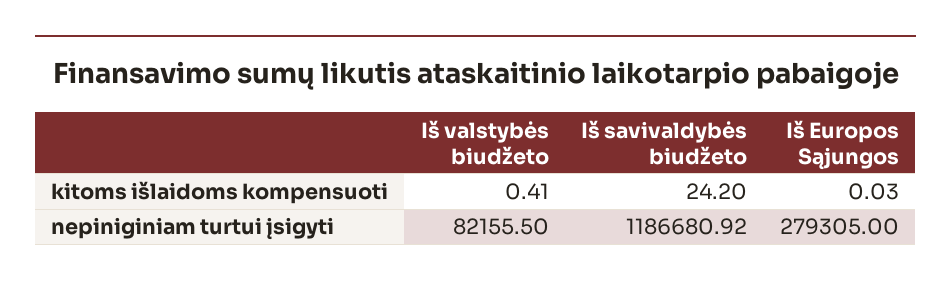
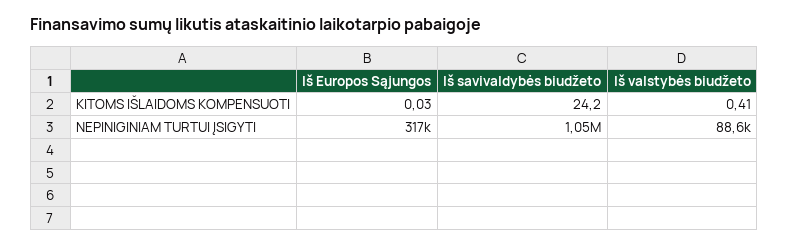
  {
    "Iš valstybės biudžeto": {
      "kitoms išlaidoms kompensuoti": 0.41,
-     "nepiniginiam turtui įsigyti": 82155.5
+     "nepiniginiam turtui įsigyti": 88600
    },
    "Iš savivaldybės biudžeto": {
      "kitoms išlaidoms kompensuoti": 24.2,
-     "nepiniginiam turtui įsigyti": 1186680.92
+     "nepiniginiam turtui įsigyti": 1050000
    },
    "Iš Europos Sąjungos": {
      "kitoms išlaidoms kompensuoti": 0.03,
-     "nepiniginiam turtui įsigyti": 279305
+     "nepiniginiam turtui įsigyti": 317000
    }
  }

